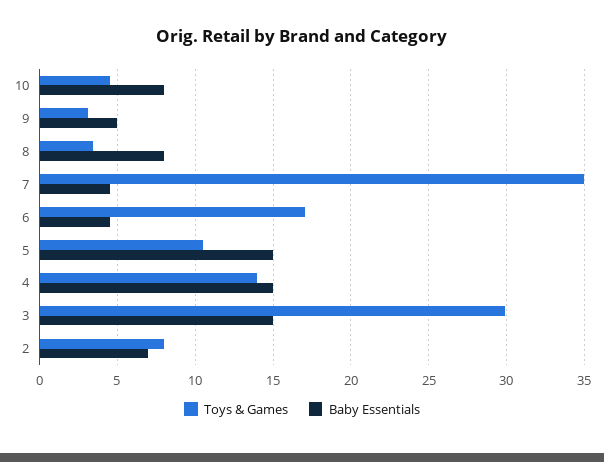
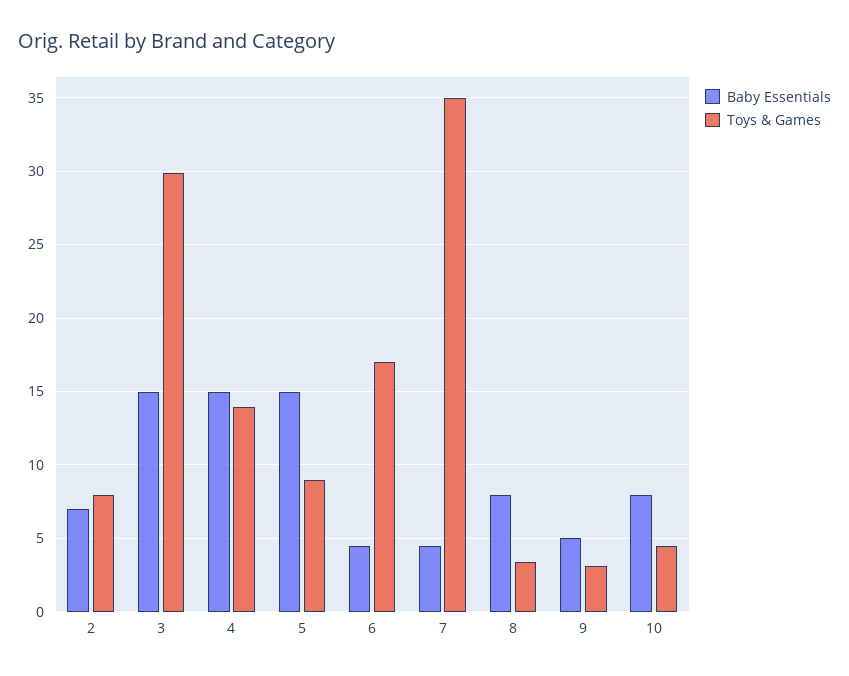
  {
    "Toys & Games": {
      "10": 4.5,
      "9": 3,
      "8": 3.5,
      "7": 35,
      "6": 17,
-     "5": 10.5,
+     "5": 9,
      "4": 14,
      "3": 30,
      "2": 8
    },
    "Baby Essentials": {
      "10": 8,
      "9": 5,
      "8": 8,
      "7": 4.5,
      "6": 4.5,
      "5": 15,
      "4": 15,
      "3": 15,
      "2": 7
    }
  }

